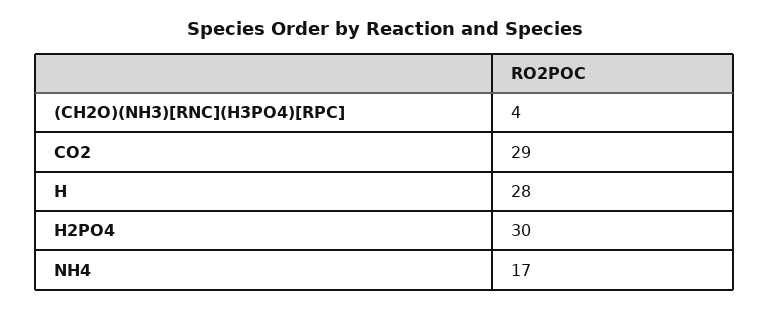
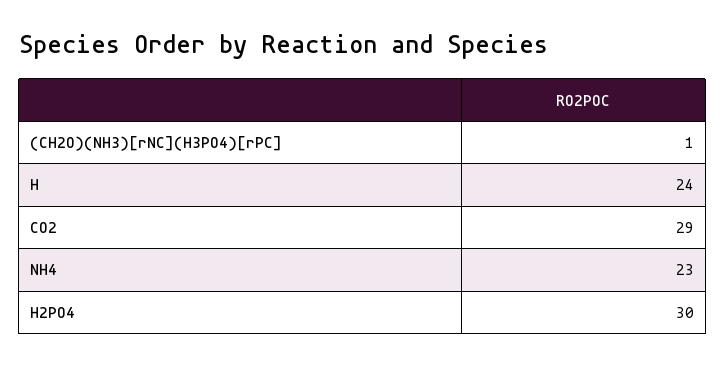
  {
-   "(CH2O)(NH3)[RNC](H3PO4)[RPC]": 4,
+   "(CH2O)(NH3)[RNC](H3PO4)[RPC]": 1,
    "CO2": 29,
-   "H": 28,
+   "H": 24,
    "H2PO4": 30,
-   "NH4": 17
+   "NH4": 23
  }

